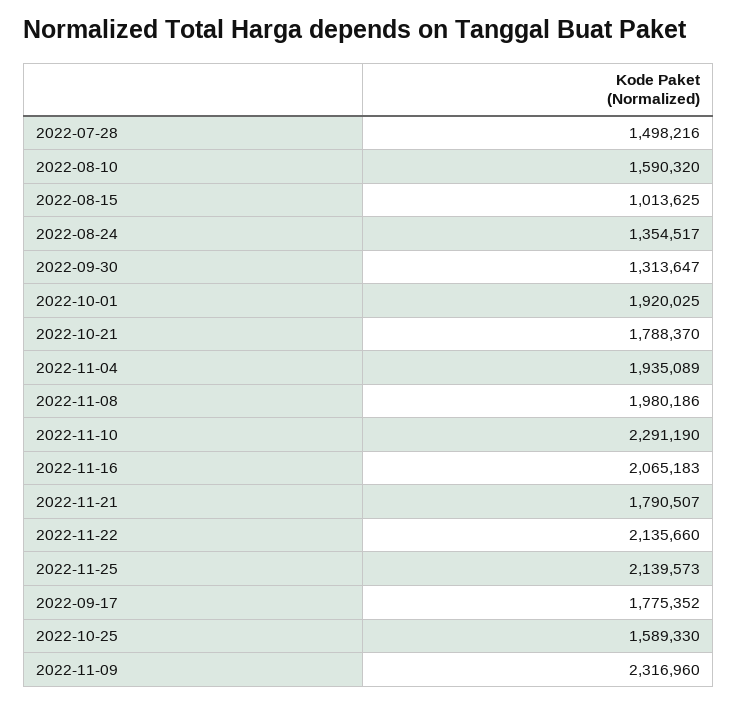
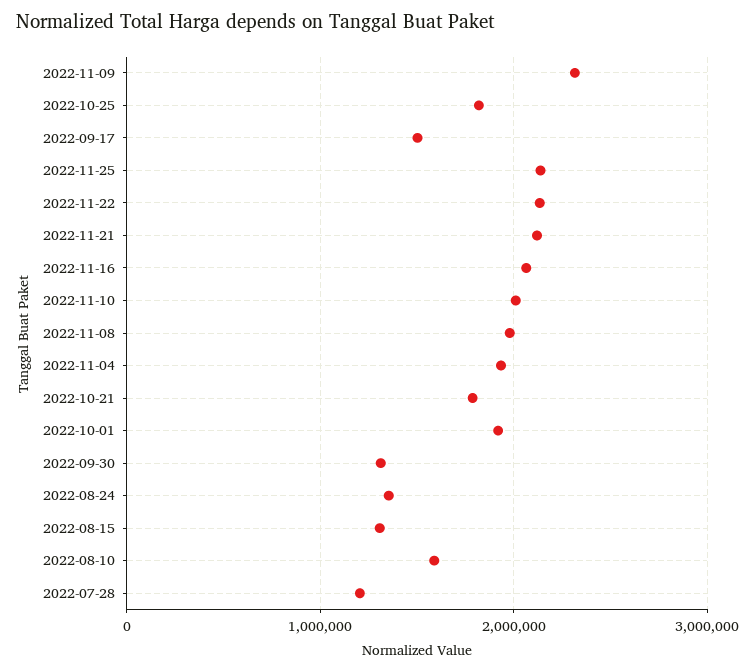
  {
-   "2022-07-28": 1498216,
+   "2022-07-28": 1200000,
    "2022-08-10": 1590320,
-   "2022-08-15": 1013625,
+   "2022-08-15": 1300000,
    "2022-08-24": 1354517,
    "2022-09-30": 1313647,
    "2022-10-01": 1920025,
    "2022-10-21": 1788370,
    "2022-11-04": 1935089,
    "2022-11-08": 1980186,
-   "2022-11-10": 2291190,
+   "2022-11-10": 2000000,
    "2022-11-16": 2065183,
-   "2022-11-21": 1790507,
+   "2022-11-21": 2100000,
    "2022-11-22": 2135660,
    "2022-11-25": 2139573,
-   "2022-09-17": 1775352,
+   "2022-09-17": 1500000,
-   "2022-10-25": 1589330,
+   "2022-10-25": 1800000,
    "2022-11-09": 2316960
  }

